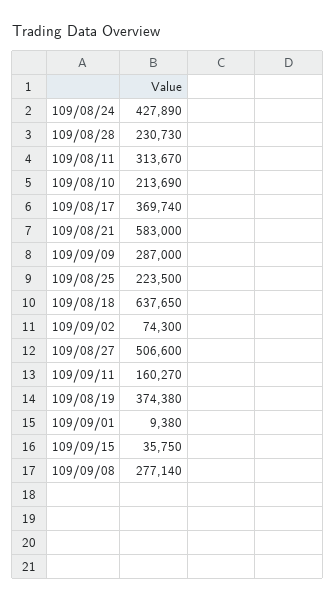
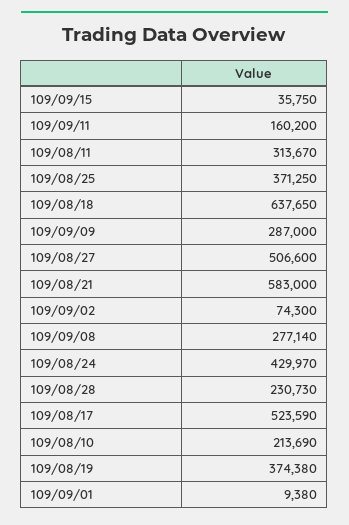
  {
-   "109/08/24": 427890,
+   "109/08/24": 429970,
    "109/08/28": 230730,
    "109/08/11": 313670,
    "109/08/10": 213690,
-   "109/08/17": 369740,
+   "109/08/17": 523590,
    "109/08/21": 583000,
    "109/09/09": 287000,
-   "109/08/25": 223500,
+   "109/08/25": 371250,
    "109/08/18": 637650,
    "109/09/02": 74300,
    "109/08/27": 506600,
-   "109/09/11": 160270,
+   "109/09/11": 160200,
    "109/08/19": 374380,
    "109/09/01": 9380,
    "109/09/15": 35750,
    "109/09/08": 277140
  }

